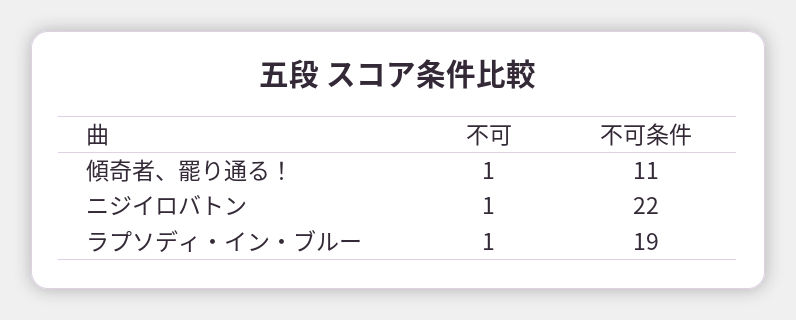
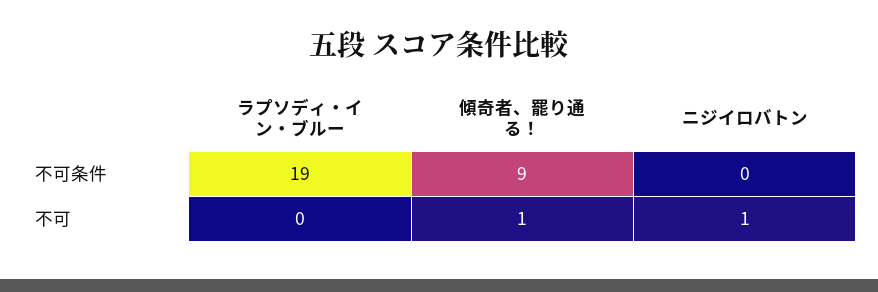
  {
    "不可": {
      "傾奇者、罷り通る！": 1,
      "ニジイロバトン": 1,
-     "ラプソディ・イン・ブルー": 1
+     "ラプソディ・イン・ブルー": 0
    },
    "不可条件": {
-     "傾奇者、罷り通る！": 11,
+     "傾奇者、罷り通る！": 9,
-     "ニジイロバトン": 22,
+     "ニジイロバトン": 0,
      "ラプソディ・イン・ブルー": 19
    }
  }

